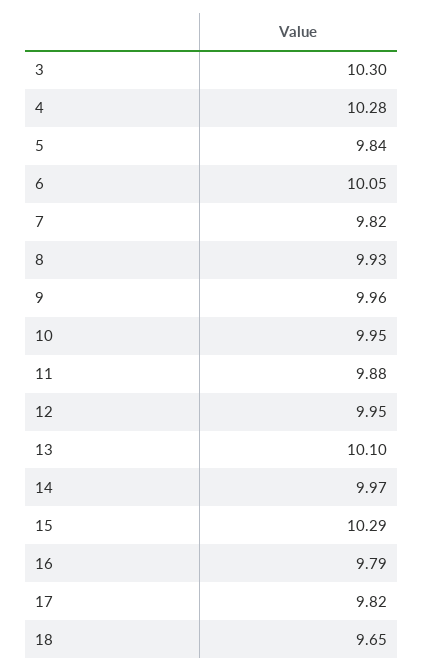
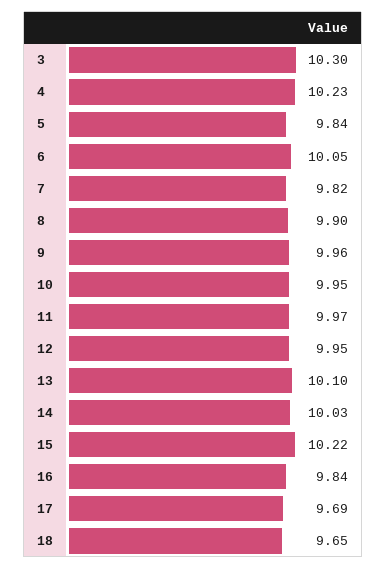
  {
    "3": 10.3,
-   "4": 10.28,
+   "4": 10.23,
    "5": 9.84,
    "6": 10.05,
    "7": 9.82,
-   "8": 9.93,
+   "8": 9.9,
    "9": 9.96,
    "10": 9.95,
-   "11": 9.88,
+   "11": 9.97,
    "12": 9.95,
    "13": 10.1,
-   "14": 9.97,
+   "14": 10.03,
-   "15": 10.29,
+   "15": 10.22,
-   "16": 9.79,
+   "16": 9.84,
-   "17": 9.82,
+   "17": 9.69,
    "18": 9.65
  }

